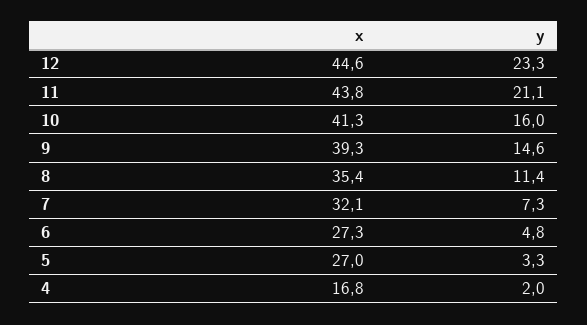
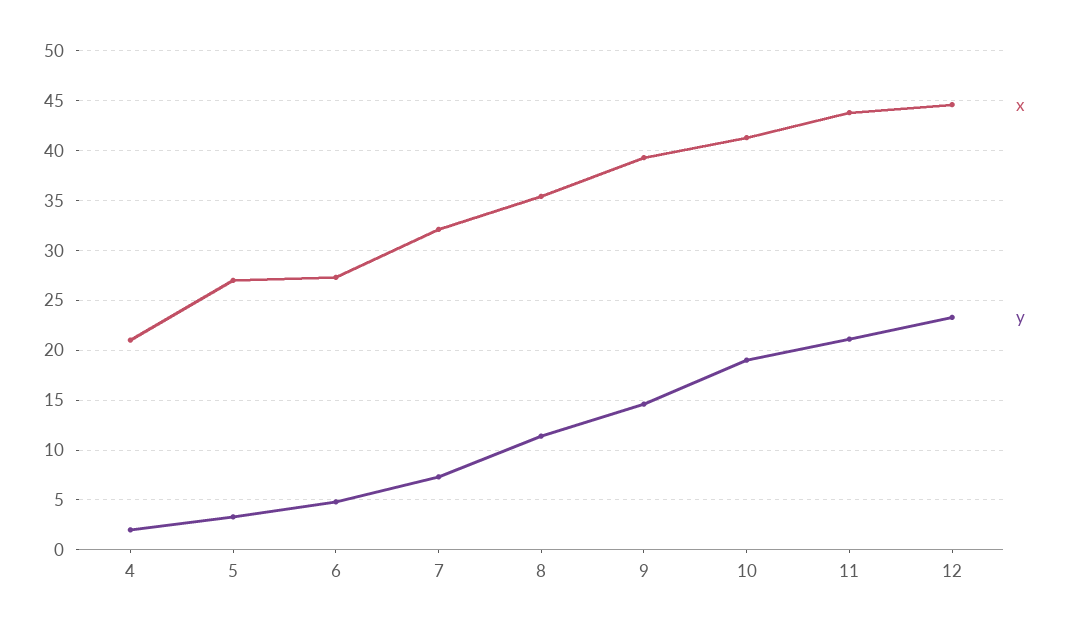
  {
    "x": {
      "12": 44.6,
      "11": 43.8,
      "10": 41.3,
      "9": 39.3,
      "8": 35.4,
      "7": 32.1,
      "6": 27.3,
      "5": 27,
-     "4": 16.8
+     "4": 21
    },
    "y": {
      "12": 23.3,
      "11": 21.1,
-     "10": 16,
+     "10": 19,
      "9": 14.6,
      "8": 11.4,
      "7": 7.3,
      "6": 4.8,
      "5": 3.3,
      "4": 2
    }
  }

